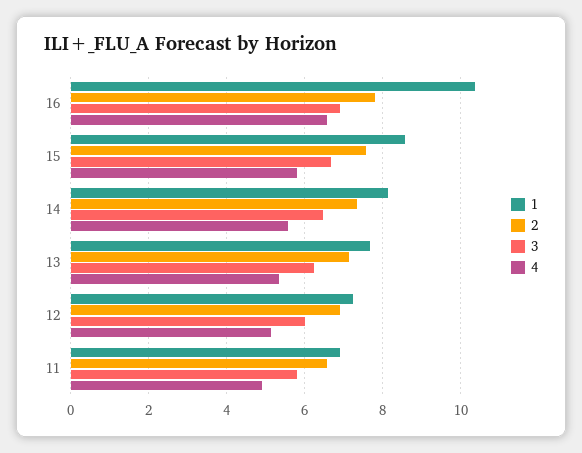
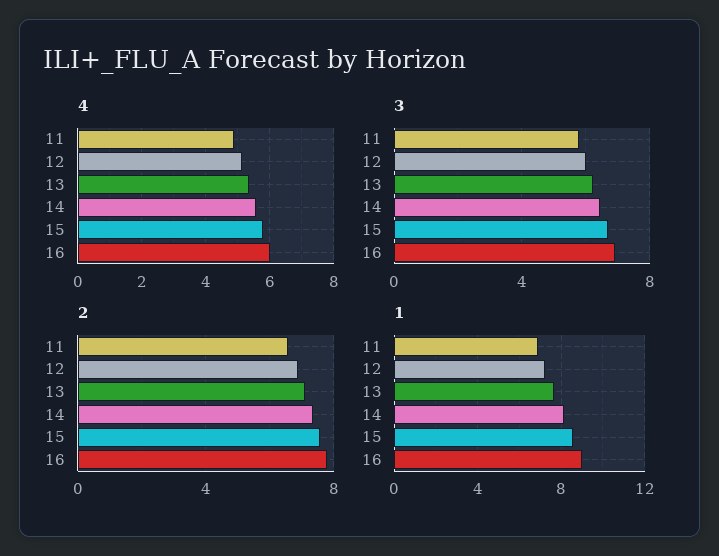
  {
    "1": {
-     "16": 10.4,
+     "16": 9,
      "15": 8.6,
      "14": 8.2,
      "13": 7.6,
      "12": 7.2,
      "11": 6.8
    },
    "2": {
      "16": 7.8,
      "15": 7.6,
      "14": 7.4,
      "13": 7.2,
      "12": 6.8,
      "11": 6.6
    },
    "3": {
      "16": 7,
      "15": 6.6,
      "14": 6.4,
      "13": 6.2,
      "12": 6,
      "11": 5.8
    },
    "4": {
-     "16": 6.6,
+     "16": 6,
      "15": 5.8,
      "14": 5.6,
      "13": 5.4,
      "12": 5.2,
      "11": 5
    }
  }

